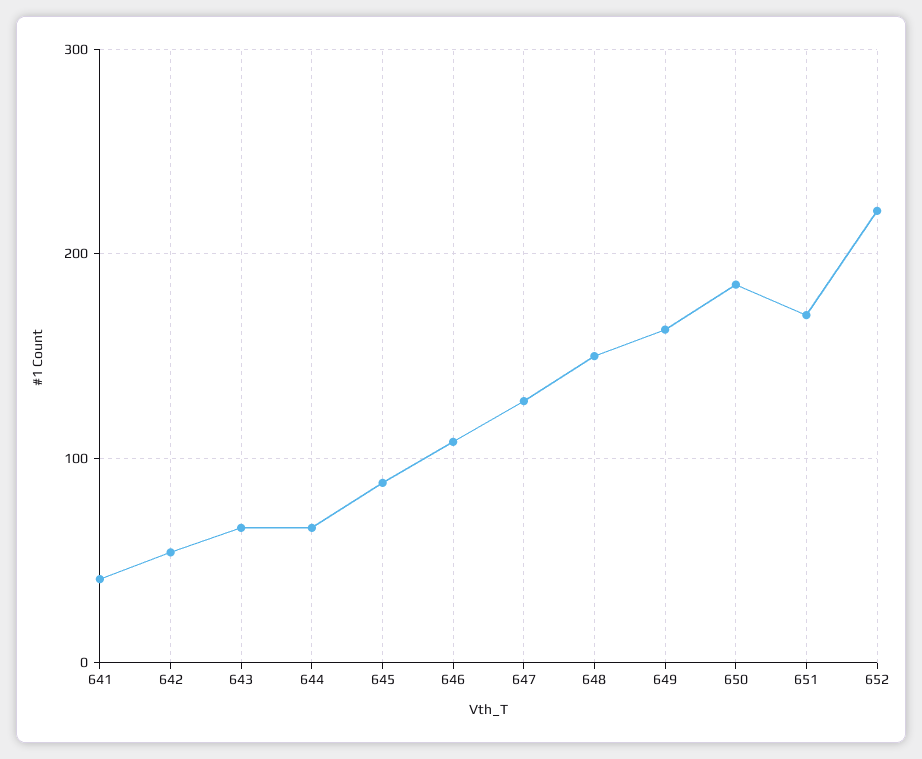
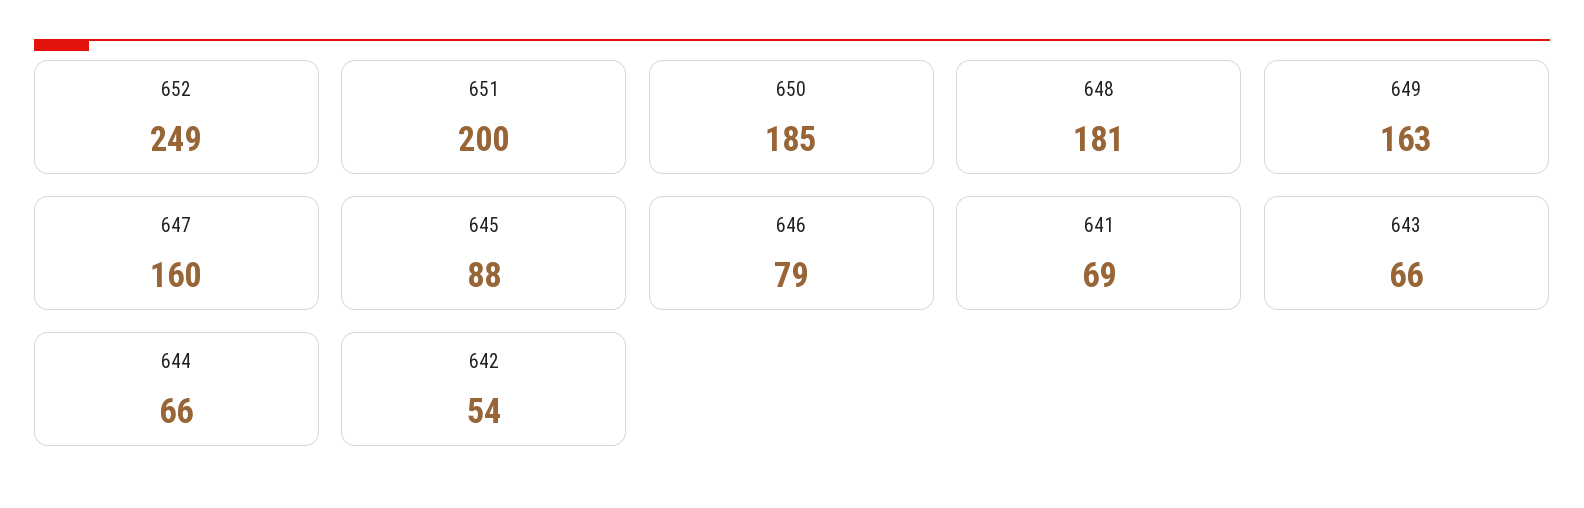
  {
-   "641": 40,
+   "641": 69,
    "642": 54,
    "643": 66,
    "644": 66,
    "645": 88,
-   "646": 110,
+   "646": 79,
-   "647": 130,
+   "647": 160,
-   "648": 150,
+   "648": 181,
    "649": 163,
    "650": 185,
-   "651": 170,
+   "651": 200,
-   "652": 220
+   "652": 249
  }

